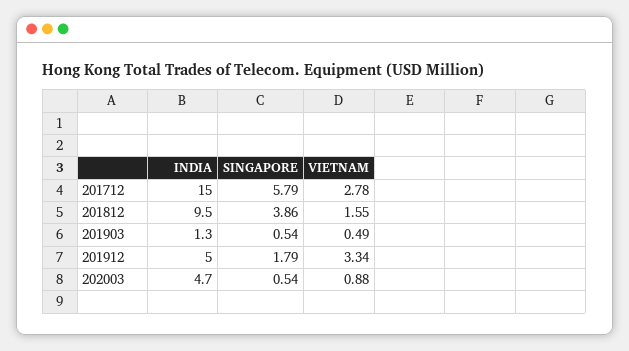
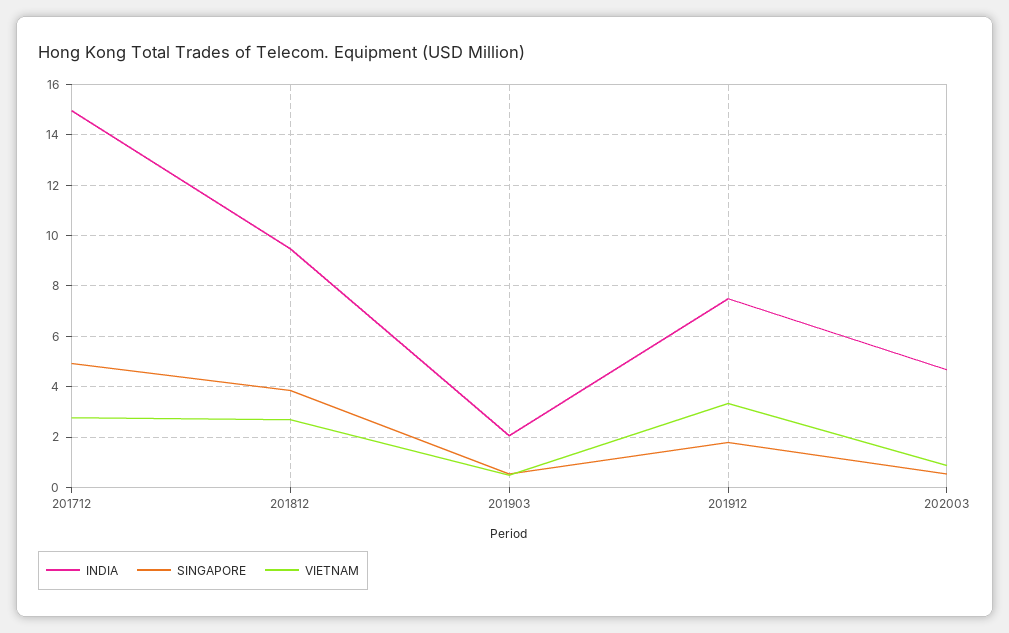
  {
    "INDIA": {
      "201712": 15,
      "201812": 9.5,
-     "201903": 1.3,
+     "201903": 2,
-     "201912": 5,
+     "201912": 7.5,
      "202003": 4.7
    },
    "SINGAPORE": {
-     "201712": 5.79,
+     "201712": 5,
      "201812": 3.86,
      "201903": 0.54,
      "201912": 1.79,
      "202003": 0.54
    },
    "VIETNAM": {
      "201712": 2.78,
-     "201812": 1.55,
+     "201812": 2.75,
      "201903": 0.49,
      "201912": 3.34,
      "202003": 0.88
    }
  }

